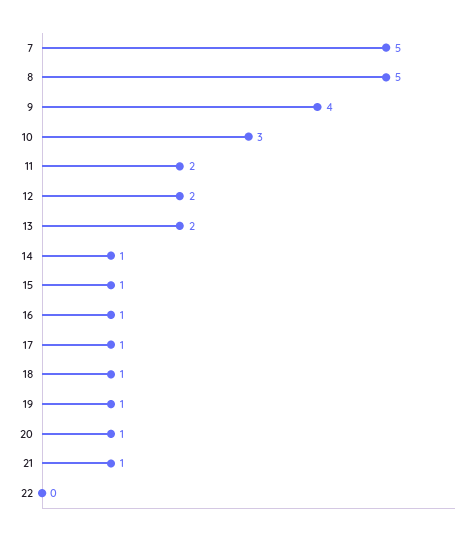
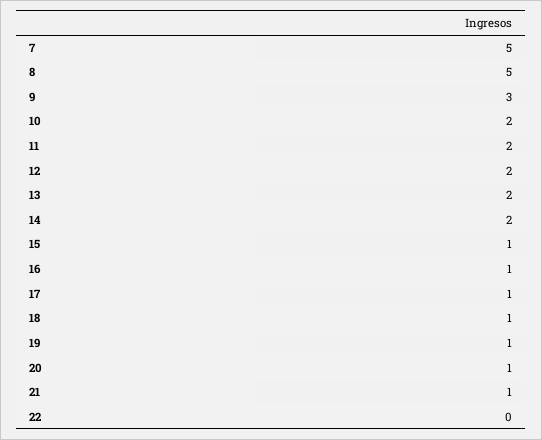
  {
    "7": 5,
    "8": 5,
-   "9": 4,
+   "9": 3,
-   "10": 3,
+   "10": 2,
    "11": 2,
    "12": 2,
    "13": 2,
-   "14": 1,
+   "14": 2,
    "15": 1,
    "16": 1,
    "17": 1,
    "18": 1,
    "19": 1,
    "20": 1,
    "21": 1,
    "22": 0
  }

